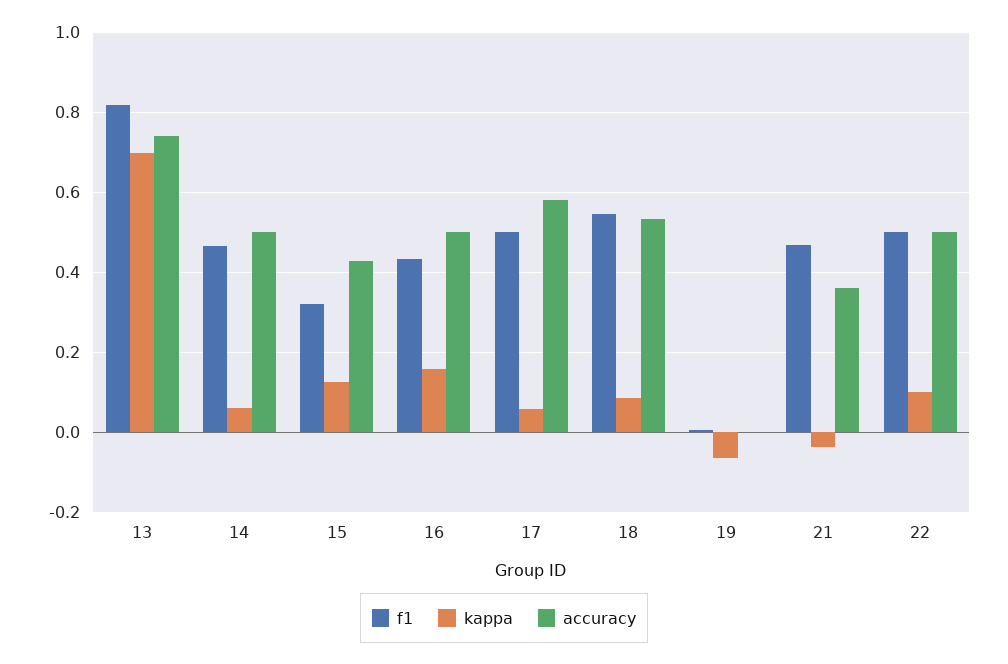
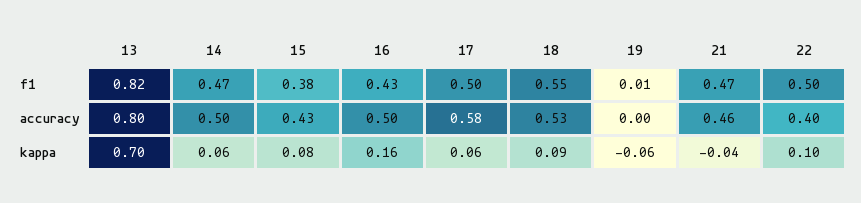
  {
    "f1": {
      "13": 0.82,
      "14": 0.47,
-     "15": 0.32,
+     "15": 0.38,
      "16": 0.43,
      "17": 0.5,
      "18": 0.55,
      "19": 0.01,
      "21": 0.47,
      "22": 0.5
    },
    "kappa": {
      "13": 0.7,
      "14": 0.06,
-     "15": 0.12,
+     "15": 0.08,
      "16": 0.16,
      "17": 0.06,
      "18": 0.09,
      "19": -0.06,
      "21": -0.04,
      "22": 0.1
    },
    "accuracy": {
-     "13": 0.74,
+     "13": 0.8,
      "14": 0.5,
      "15": 0.43,
      "16": 0.5,
      "17": 0.58,
      "18": 0.53,
      "19": 0,
-     "21": 0.36,
+     "21": 0.46,
-     "22": 0.5
+     "22": 0.4
    }
  }

